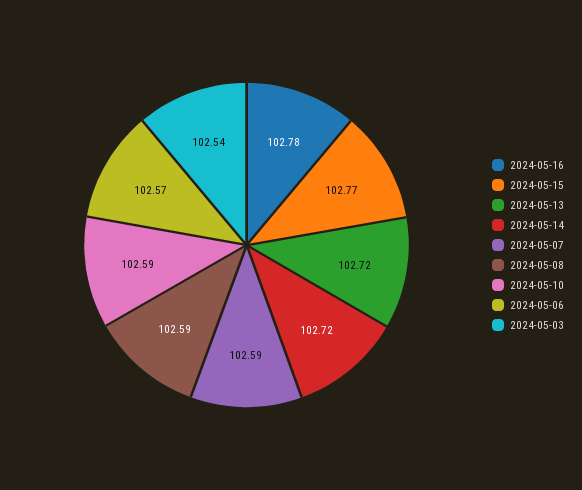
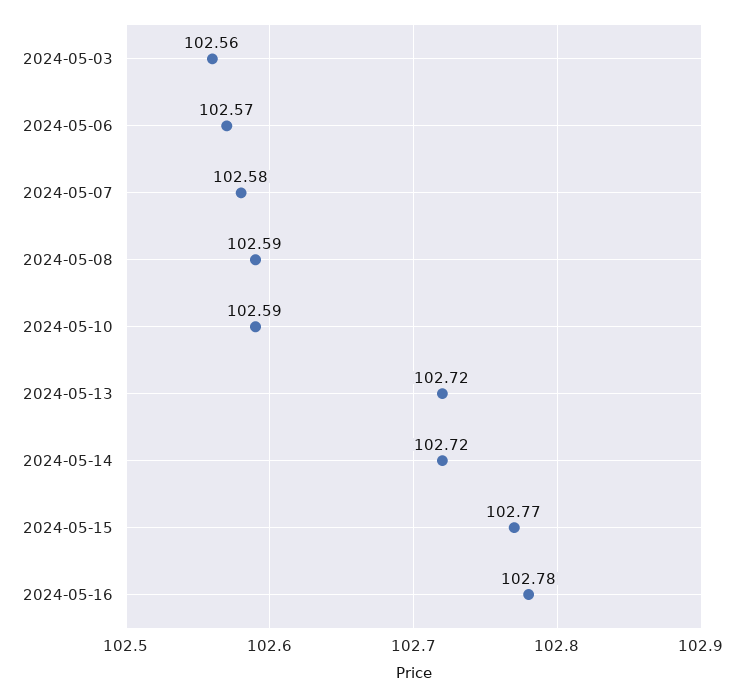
  {
    "2024-05-16": 102.78,
    "2024-05-15": 102.77,
    "2024-05-13": 102.72,
    "2024-05-14": 102.72,
-   "2024-05-07": 102.59,
+   "2024-05-07": 102.58,
    "2024-05-08": 102.59,
    "2024-05-10": 102.59,
    "2024-05-06": 102.57,
-   "2024-05-03": 102.54
+   "2024-05-03": 102.56
  }

